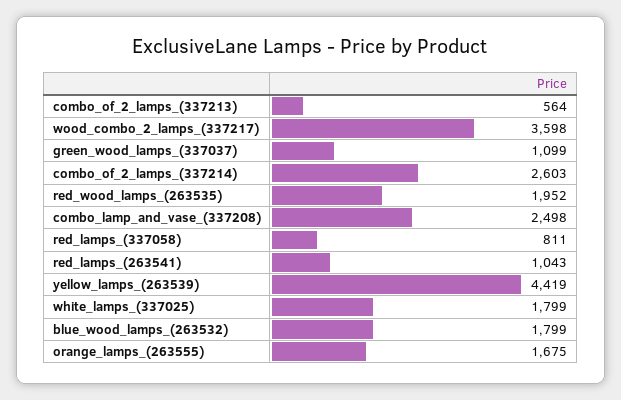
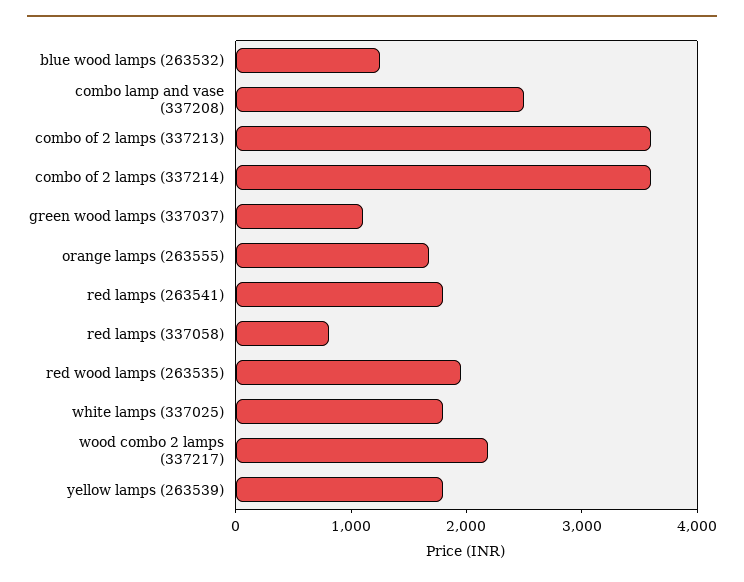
  {
-   "combo_of_2_lamps_(337213)": 564,
+   "combo_of_2_lamps_(337213)": 3600,
-   "wood_combo_2_lamps_(337217)": 3598,
+   "wood_combo_2_lamps_(337217)": 2200,
    "green_wood_lamps_(337037)": 1099,
-   "combo_of_2_lamps_(337214)": 2603,
+   "combo_of_2_lamps_(337214)": 3600,
    "red_wood_lamps_(263535)": 1952,
    "combo_lamp_and_vase_(337208)": 2498,
    "red_lamps_(337058)": 811,
-   "red_lamps_(263541)": 1043,
+   "red_lamps_(263541)": 1800,
-   "yellow_lamps_(263539)": 4419,
+   "yellow_lamps_(263539)": 1800,
    "white_lamps_(337025)": 1799,
-   "blue_wood_lamps_(263532)": 1799,
+   "blue_wood_lamps_(263532)": 1200,
    "orange_lamps_(263555)": 1675
  }

